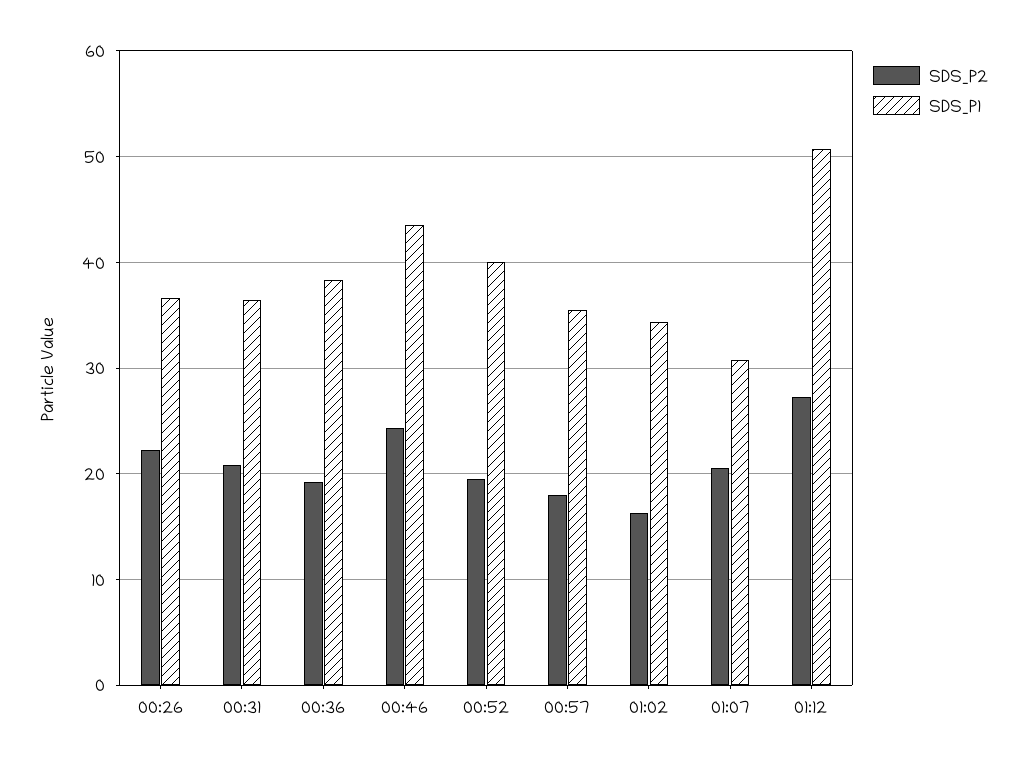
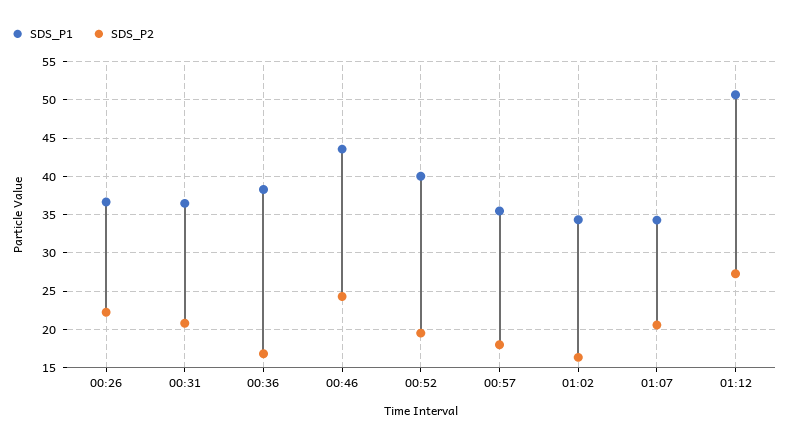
  {
    "SDS_P2": {
      "00:26": 22,
      "00:31": 21,
-     "00:36": 19,
+     "00:36": 17,
      "00:46": 24,
      "00:52": 20,
      "00:57": 18,
      "01:02": 16,
      "01:07": 21,
      "01:12": 27
    },
    "SDS_P1": {
      "00:26": 37,
      "00:31": 36,
      "00:36": 38,
      "00:46": 44,
      "00:52": 40,
      "00:57": 35,
      "01:02": 34,
-     "01:07": 31,
+     "01:07": 34,
      "01:12": 51
    }
  }

